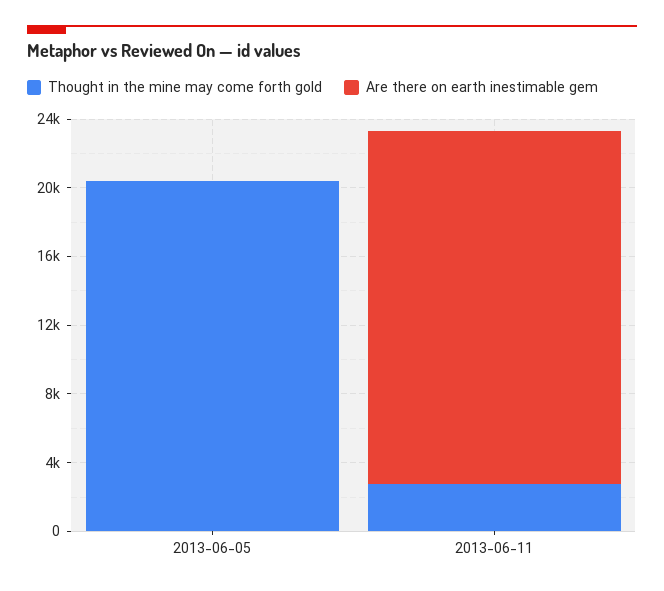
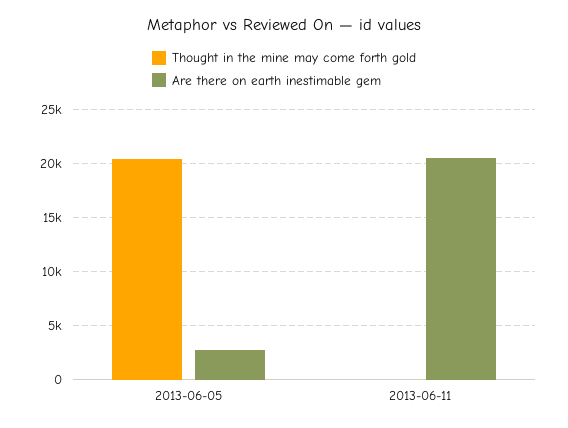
  {
    "Thought in the mine may come forth gold": {
      "2013-06-05": 20000,
-     "2013-06-11": 3000
+     "2013-06-11": 0
    },
    "Are there on earth inestimable gem": {
-     "2013-06-05": 0,
+     "2013-06-05": 3000,
      "2013-06-11": 21000
    }
  }

